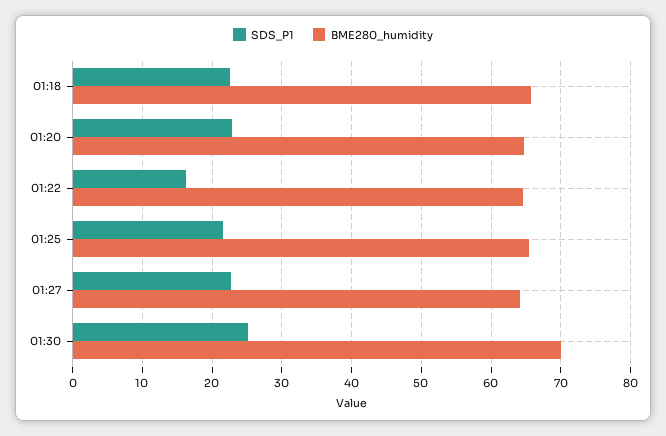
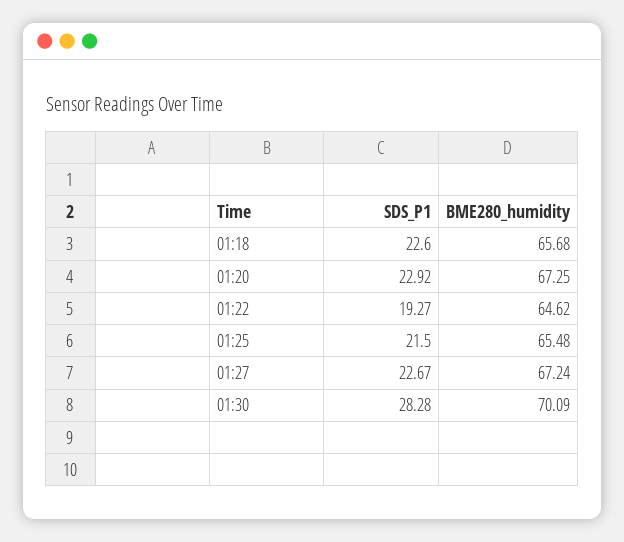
  {
    "SDS_P1": {
      "01:18": 22.6,
      "01:20": 22.92,
-     "01:22": 16,
+     "01:22": 19.27,
      "01:25": 21.5,
      "01:27": 22.67,
-     "01:30": 25
+     "01:30": 28.28
    },
    "BME280_humidity": {
      "01:18": 65.68,
-     "01:20": 65,
+     "01:20": 67.25,
      "01:22": 64.62,
      "01:25": 65.48,
-     "01:27": 64,
+     "01:27": 67.24,
      "01:30": 70.09
    }
  }

